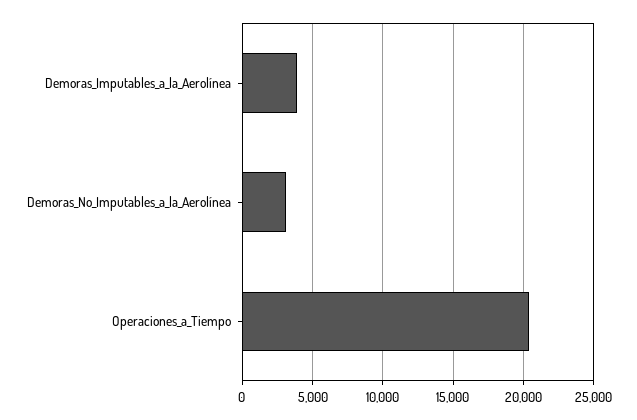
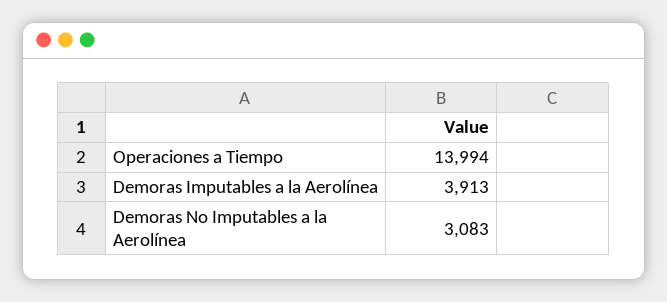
  {
    "Demoras_Imputables_a_la_Aerolínea": 3913,
    "Demoras_No_Imputables_a_la_Aerolínea": 3083,
-   "Operaciones_a_Tiempo": 20500
+   "Operaciones_a_Tiempo": 13994
  }

